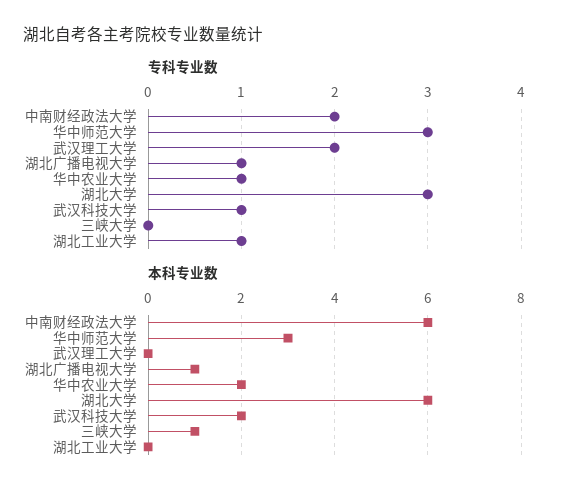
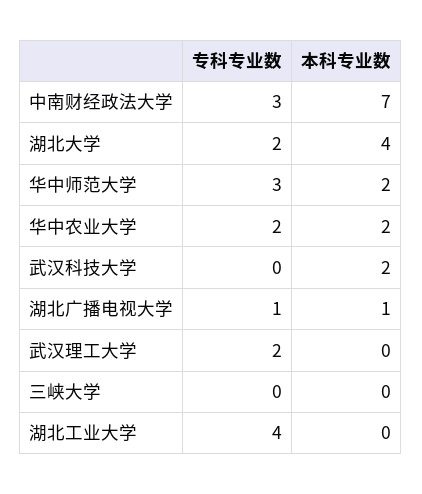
  {
    "专科专业数": {
-     "中南财经政法大学": 2,
+     "中南财经政法大学": 3,
      "华中师范大学": 3,
      "武汉理工大学": 2,
      "湖北广播电视大学": 1,
-     "华中农业大学": 1,
+     "华中农业大学": 2,
-     "湖北大学": 3,
+     "湖北大学": 2,
-     "武汉科技大学": 1,
+     "武汉科技大学": 0,
      "三峡大学": 0,
-     "湖北工业大学": 1
+     "湖北工业大学": 4
    },
    "本科专业数": {
-     "中南财经政法大学": 6,
+     "中南财经政法大学": 7,
-     "华中师范大学": 3,
+     "华中师范大学": 2,
      "武汉理工大学": 0,
      "湖北广播电视大学": 1,
      "华中农业大学": 2,
-     "湖北大学": 6,
+     "湖北大学": 4,
      "武汉科技大学": 2,
-     "三峡大学": 1,
+     "三峡大学": 0,
      "湖北工业大学": 0
    }
  }

